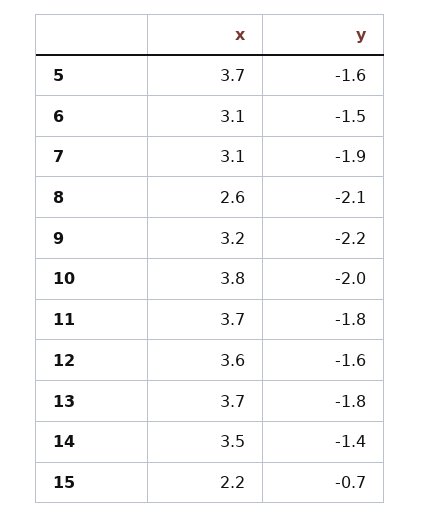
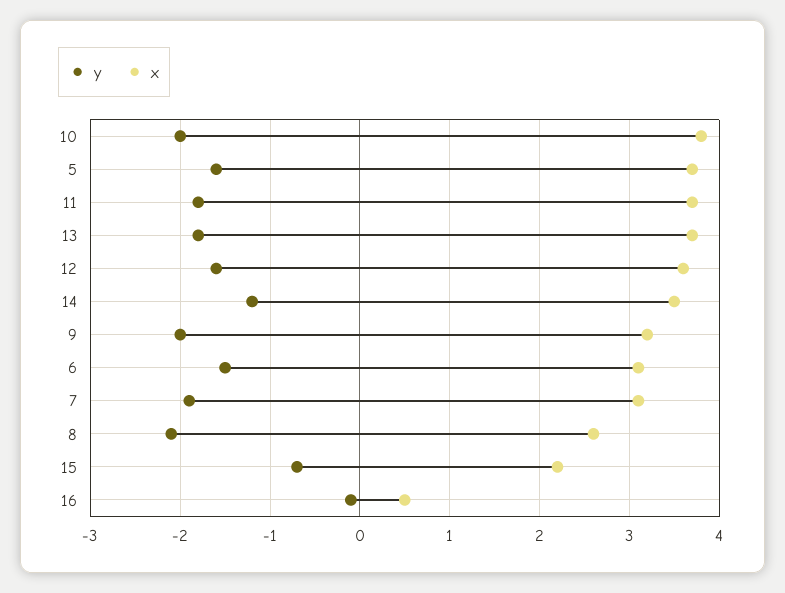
  {
    "x": {
      "5": 3.7,
      "6": 3.1,
      "7": 3.1,
      "8": 2.6,
      "9": 3.2,
      "10": 3.8,
      "11": 3.7,
      "12": 3.6,
      "13": 3.7,
      "14": 3.5,
-     "15": 2.2
+     "15": 2.2,
+     "16": 0.5
    },
    "y": {
      "5": -1.6,
      "6": -1.5,
      "7": -1.9,
      "8": -2.1,
-     "9": -2.2,
+     "9": -2,
      "10": -2,
      "11": -1.8,
      "12": -1.6,
      "13": -1.8,
-     "14": -1.4,
+     "14": -1.2,
-     "15": -0.7
+     "15": -0.7,
+     "16": -0.1
    }
  }

